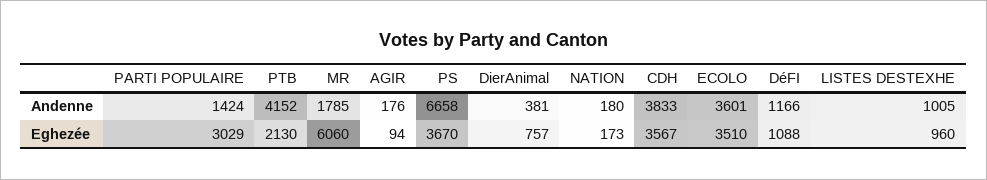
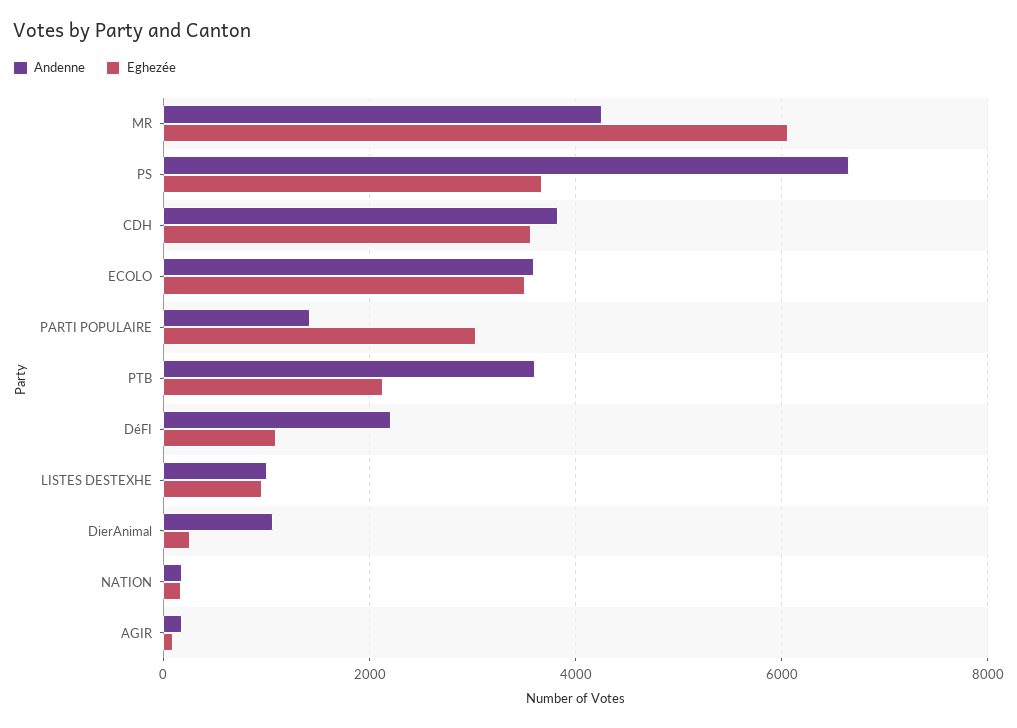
  {
    "Andenne": {
      "PARTI POPULAIRE": 1424,
-     "PTB": 4152,
+     "PTB": 3600,
-     "MR": 1785,
+     "MR": 4200,
      "AGIR": 176,
      "PS": 6658,
-     "DierAnimal": 381,
+     "DierAnimal": 1000,
      "NATION": 180,
      "CDH": 3833,
      "ECOLO": 3601,
-     "DéFI": 1166,
+     "DéFI": 2200,
      "LISTES DESTEXHE": 1005
    },
    "Eghezée": {
      "PARTI POPULAIRE": 3029,
      "PTB": 2130,
      "MR": 6060,
      "AGIR": 94,
      "PS": 3670,
-     "DierAnimal": 757,
+     "DierAnimal": 200,
      "NATION": 173,
      "CDH": 3567,
      "ECOLO": 3510,
      "DéFI": 1088,
      "LISTES DESTEXHE": 960
    }
  }

